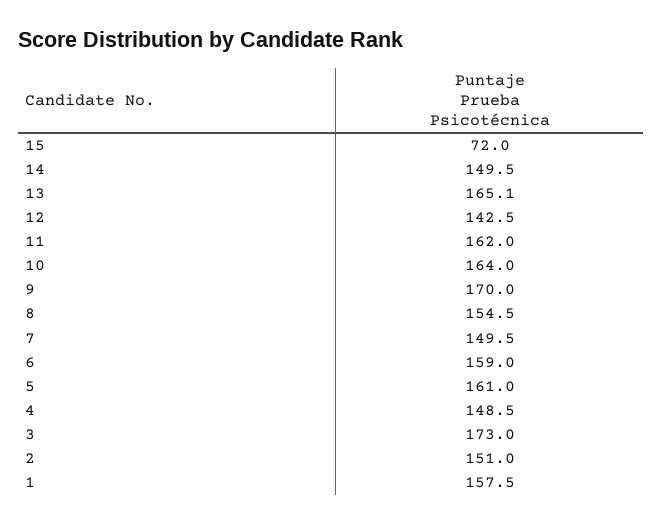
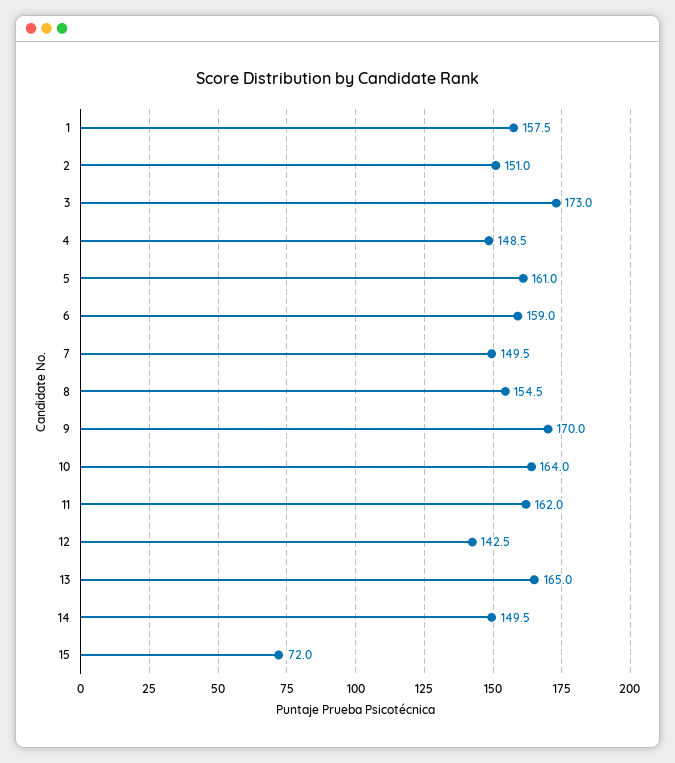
  {
    "15": 72,
    "14": 149.5,
-   "13": 165.1,
+   "13": 165,
    "12": 142.5,
    "11": 162,
    "10": 164,
    "9": 170,
    "8": 154.5,
    "7": 149.5,
    "6": 159,
    "5": 161,
    "4": 148.5,
    "3": 173,
    "2": 151,
    "1": 157.5
  }

